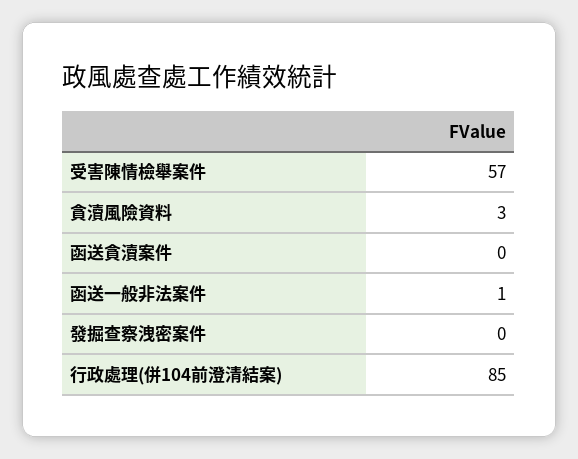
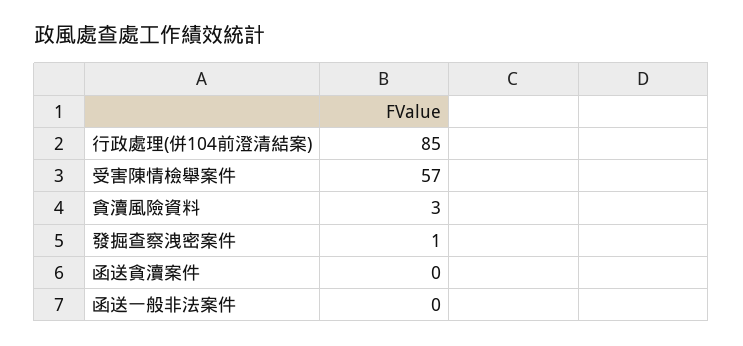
  {
    "受害陳情檢舉案件": 57,
    "貪瀆風險資料": 3,
    "函送貪瀆案件": 0,
-   "函送一般非法案件": 1,
+   "函送一般非法案件": 0,
-   "發掘查察洩密案件": 0,
+   "發掘查察洩密案件": 1,
    "行政處理(併104前澄清結案)": 85
  }

